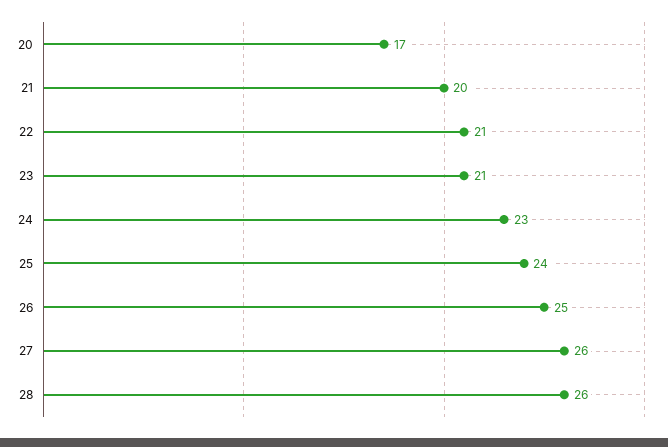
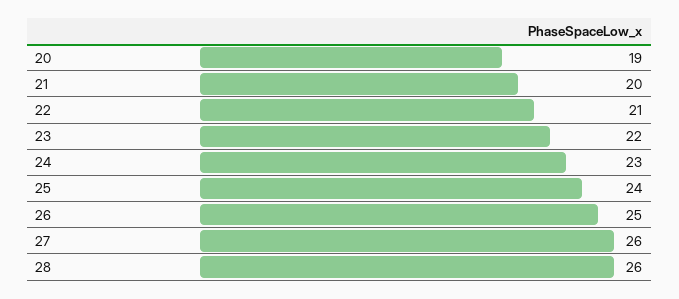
  {
-   "20": 17,
+   "20": 19,
    "21": 20,
    "22": 21,
-   "23": 21,
+   "23": 22,
    "24": 23,
    "25": 24,
    "26": 25,
    "27": 26,
    "28": 26
  }

